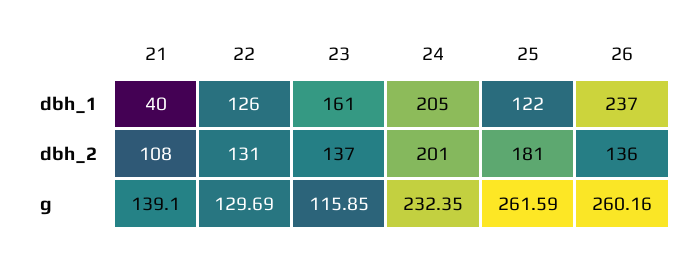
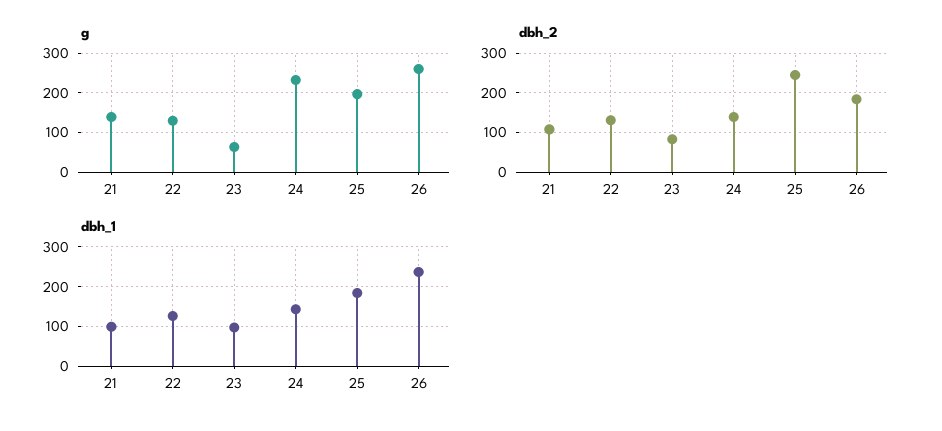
  {
    "dbh_1": {
-     "21": 40,
+     "21": 100,
      "22": 126,
-     "23": 161,
+     "23": 100,
-     "24": 205,
+     "24": 140,
-     "25": 122,
+     "25": 180,
      "26": 237
    },
    "dbh_2": {
      "21": 108,
      "22": 131,
-     "23": 137,
+     "23": 80,
-     "24": 201,
+     "24": 140,
-     "25": 181,
+     "25": 240,
-     "26": 136
+     "26": 180
    },
    "g": {
      "21": 139.1,
      "22": 129.69,
-     "23": 115.85,
+     "23": 60,
      "24": 232.35,
-     "25": 261.59,
+     "25": 200,
      "26": 260.16
    }
  }

